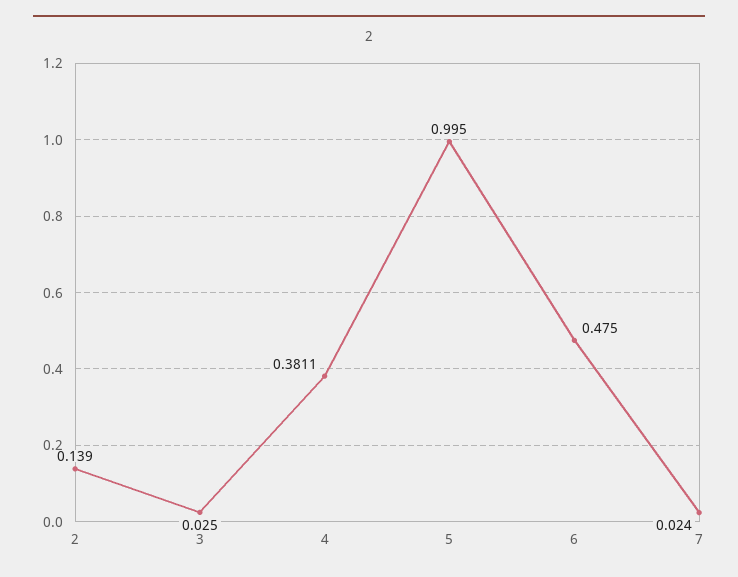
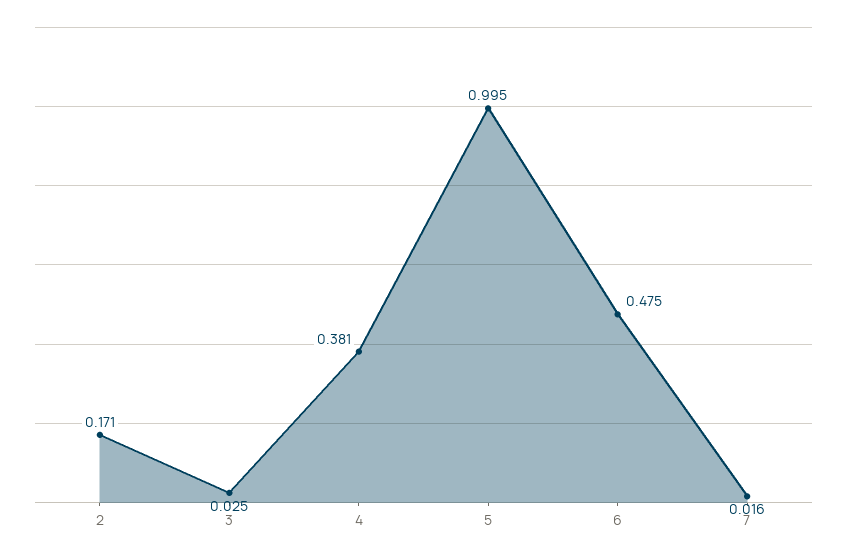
  {
-   "2": 0.139,
+   "2": 0.171,
    "3": 0.025,
    "4": 0.3811,
    "5": 0.995,
    "6": 0.475,
-   "7": 0.024
+   "7": 0.016
  }

